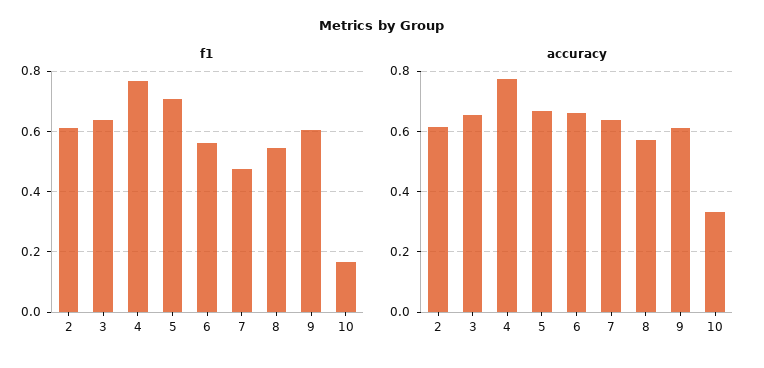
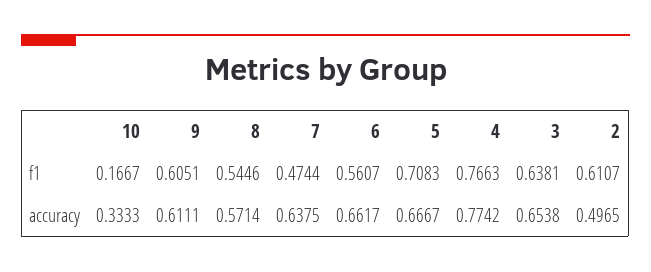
  {
    "f1": {
      "2": 0.6107,
      "3": 0.6381,
      "4": 0.7663,
      "5": 0.7083,
      "6": 0.5607,
      "7": 0.4744,
      "8": 0.5446,
      "9": 0.6051,
      "10": 0.1667
    },
    "accuracy": {
-     "2": 0.62,
+     "2": 0.4965,
      "3": 0.6538,
      "4": 0.7742,
      "5": 0.6667,
      "6": 0.6617,
      "7": 0.6375,
      "8": 0.5714,
      "9": 0.6111,
      "10": 0.3333
    }
  }

